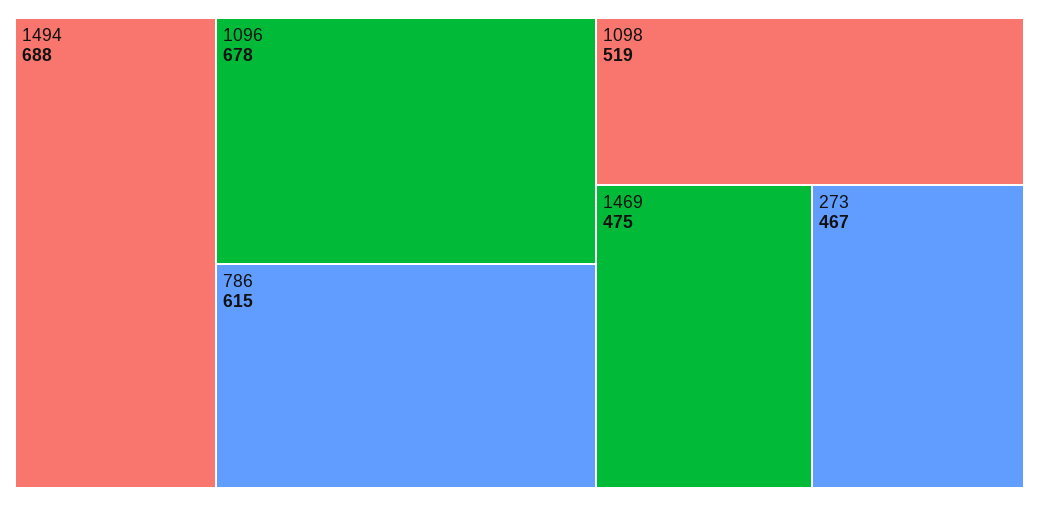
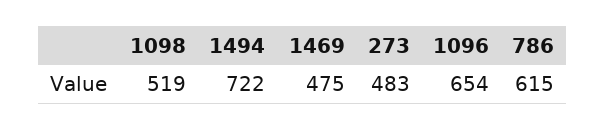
  {
-   "1494": 688,
+   "1494": 722,
-   "1096": 678,
+   "1096": 654,
    "786": 615,
    "1098": 519,
    "1469": 475,
-   "273": 467
+   "273": 483
  }

